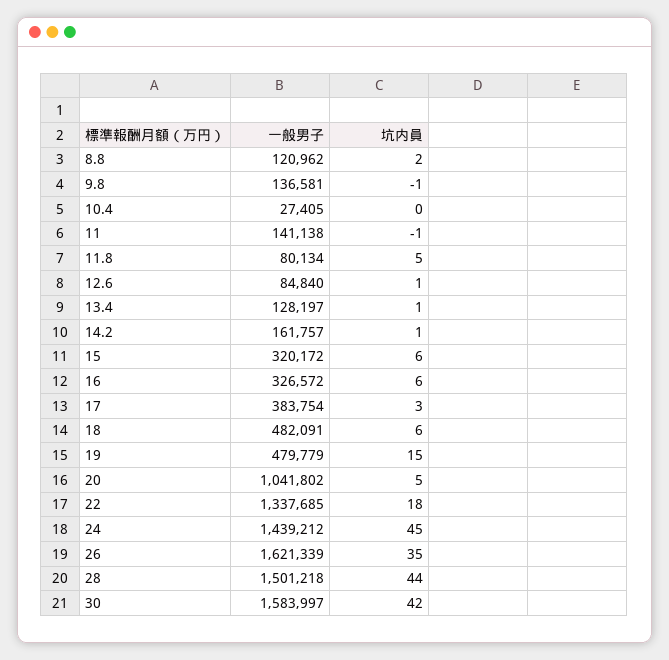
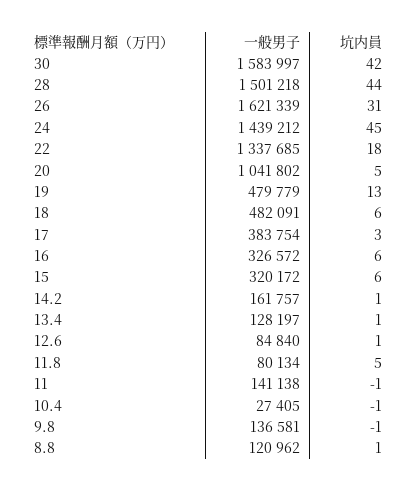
  {
    "一般男子": {
      "8.8": 120962,
      "9.8": 136581,
      "10.4": 27405,
      "11": 141138,
      "11.8": 80134,
      "12.6": 84840,
      "13.4": 128197,
      "14.2": 161757,
      "15": 320172,
      "16": 326572,
      "17": 383754,
      "18": 482091,
      "19": 479779,
      "20": 1041802,
      "22": 1337685,
      "24": 1439212,
      "26": 1621339,
      "28": 1501218,
      "30": 1583997
    },
    "坑内員": {
-     "8.8": 2,
+     "8.8": 1,
      "9.8": -1,
-     "10.4": 0,
+     "10.4": -1,
      "11": -1,
      "11.8": 5,
      "12.6": 1,
      "13.4": 1,
      "14.2": 1,
      "15": 6,
      "16": 6,
      "17": 3,
      "18": 6,
-     "19": 15,
+     "19": 13,
      "20": 5,
      "22": 18,
      "24": 45,
-     "26": 35,
+     "26": 31,
      "28": 44,
      "30": 42
    }
  }

